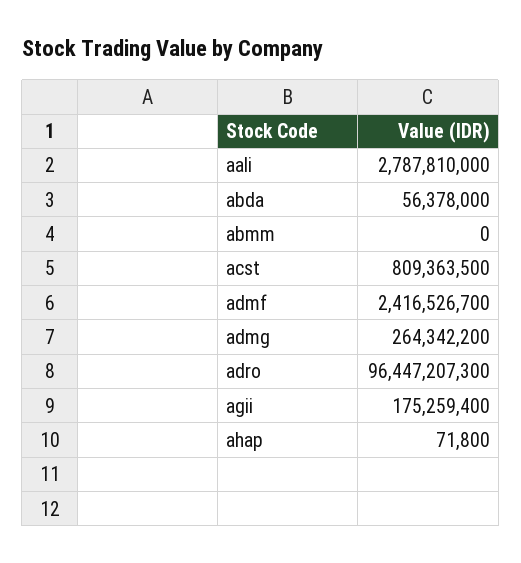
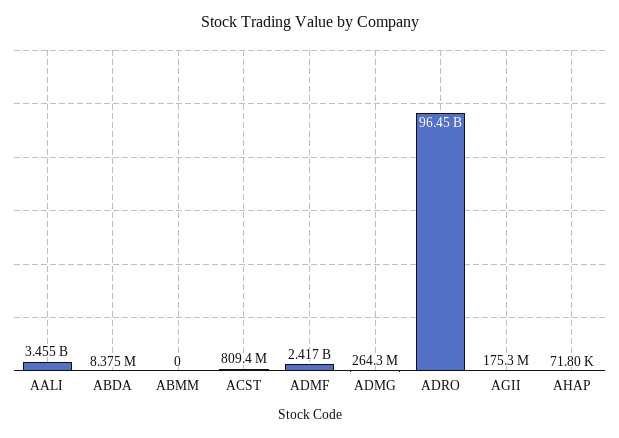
  {
-   "aali": 2787810000,
+   "aali": 3455000000,
-   "abda": 56378000,
+   "abda": 8375000,
    "abmm": 0,
    "acst": 809363500,
    "admf": 2416526700,
    "admg": 264342200,
    "adro": 96447207300,
    "agii": 175259400,
    "ahap": 71800
  }

